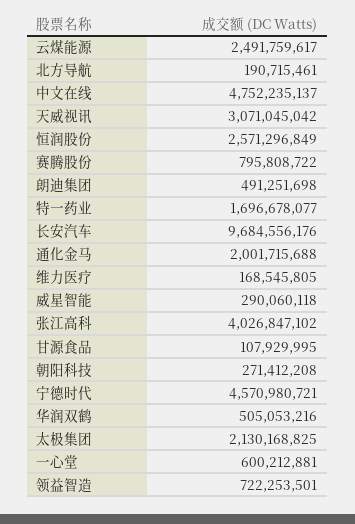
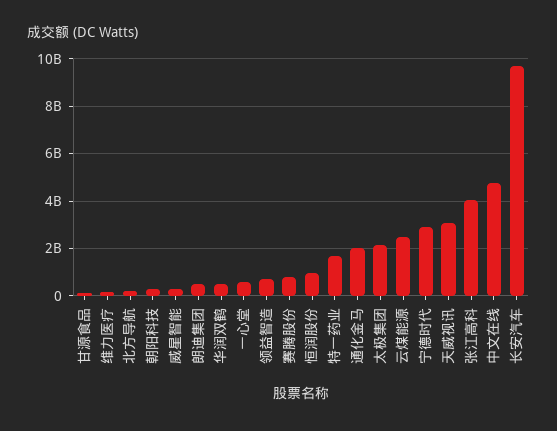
  {
    "云煤能源": 2491759617,
    "北方导航": 190715461,
    "中文在线": 4752235137,
    "天威视讯": 3071045042,
-   "恒润股份": 2571296849,
+   "恒润股份": 1000000000,
    "赛腾股份": 795808722,
    "朗迪集团": 491251698,
    "特一药业": 1696678077,
    "长安汽车": 9684556176,
    "通化金马": 2001715688,
    "维力医疗": 168545805,
    "威星智能": 290060118,
    "张江高科": 4026847102,
    "甘源食品": 107929995,
    "朝阳科技": 271412208,
-   "宁德时代": 4570980721,
+   "宁德时代": 3000000000,
    "华润双鹤": 505053216,
    "太极集团": 2130168825,
    "一心堂": 600212881,
    "领益智造": 722253501
  }

